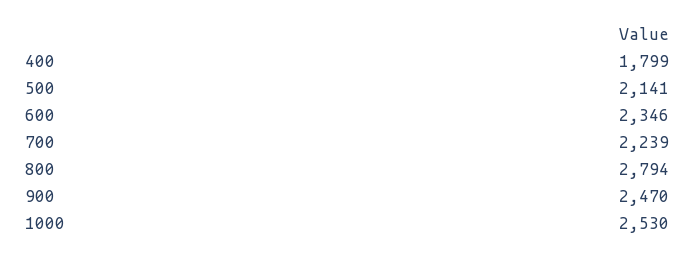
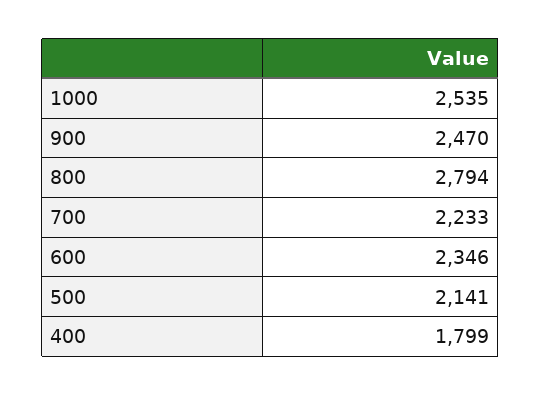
  {
    "400": 1799,
    "500": 2141,
    "600": 2346,
-   "700": 2239,
+   "700": 2233,
    "800": 2794,
    "900": 2470,
-   "1000": 2530
+   "1000": 2535
  }

